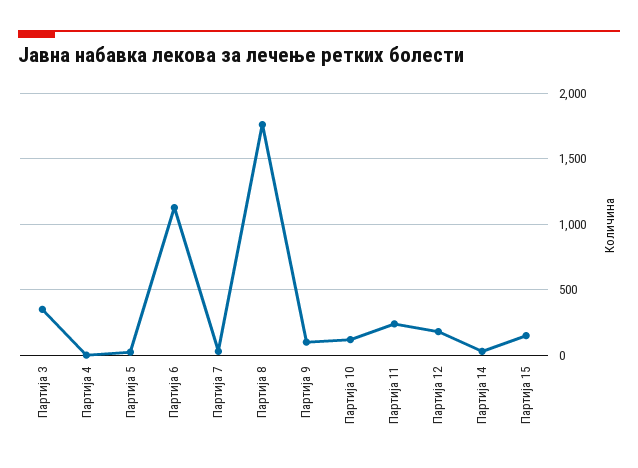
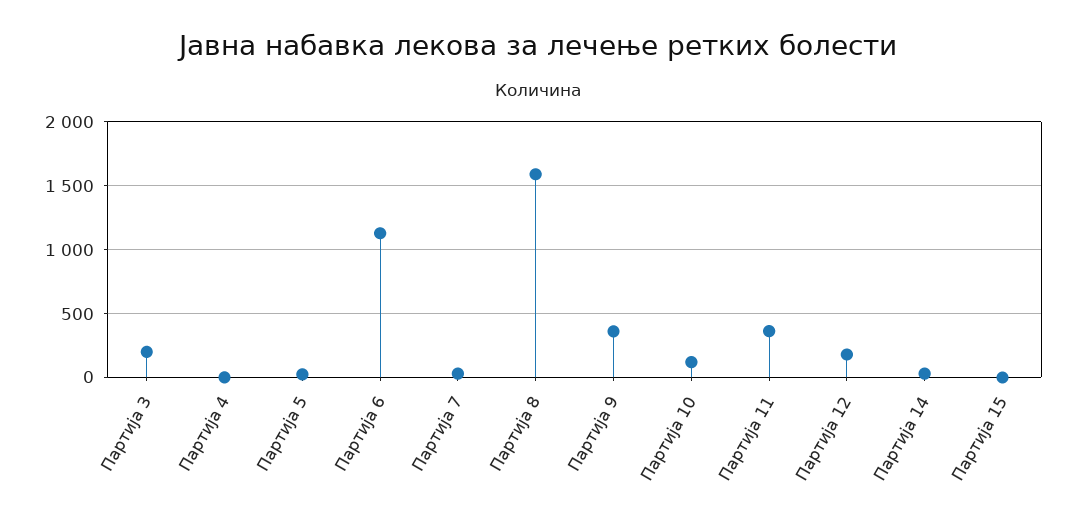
  {
-   "Партија 3": 350,
+   "Партија 3": 200,
    "Партија 4": 0,
    "Партија 5": 0,
    "Партија 6": 1150,
    "Партија 7": 50,
-   "Партија 8": 1750,
+   "Партија 8": 1600,
-   "Партија 9": 100,
+   "Партија 9": 350,
    "Партија 10": 100,
-   "Партија 11": 250,
+   "Партија 11": 350,
    "Партија 12": 200,
    "Партија 14": 50,
-   "Партија 15": 150
+   "Партија 15": 0
  }

